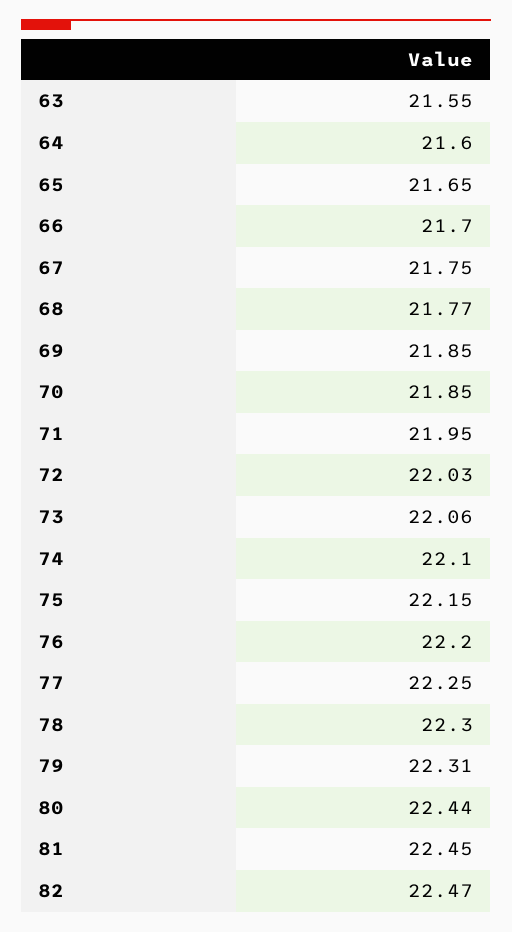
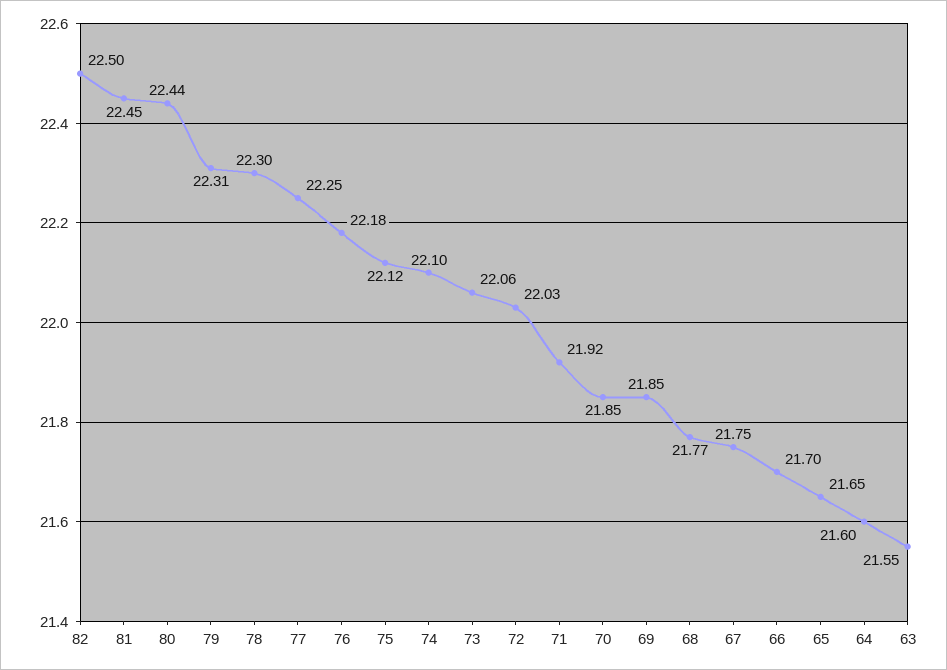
  {
    "63": 21.55,
    "64": 21.6,
    "65": 21.65,
    "66": 21.7,
    "67": 21.75,
    "68": 21.77,
    "69": 21.85,
    "70": 21.85,
-   "71": 21.95,
+   "71": 21.92,
    "72": 22.03,
    "73": 22.06,
    "74": 22.1,
-   "75": 22.15,
+   "75": 22.12,
-   "76": 22.2,
+   "76": 22.18,
    "77": 22.25,
    "78": 22.3,
    "79": 22.31,
    "80": 22.44,
    "81": 22.45,
-   "82": 22.47
+   "82": 22.5
  }

